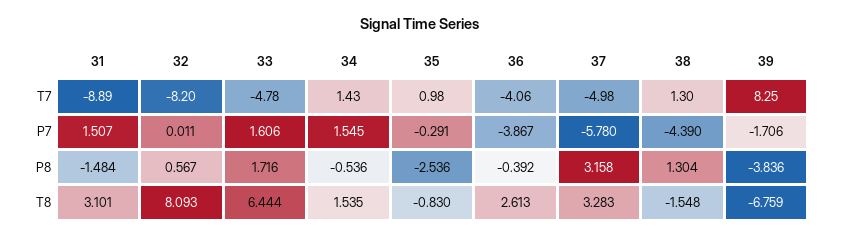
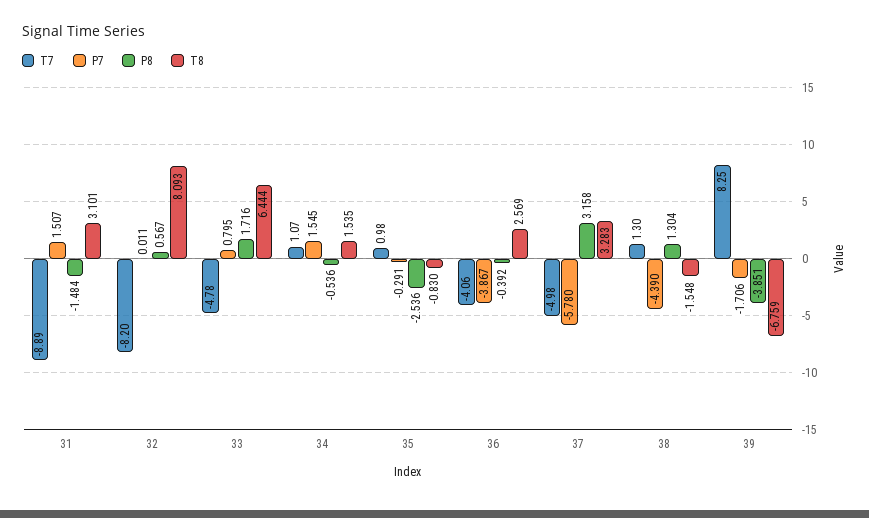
  {
    "T7": {
      "31": -8.89,
      "32": -8.2,
      "33": -4.78,
-     "34": 1.43,
+     "34": 1.07,
      "35": 0.98,
      "36": -4.06,
      "37": -4.98,
      "38": 1.3,
      "39": 8.25
    },
    "P7": {
      "31": 1.507,
      "32": 0.011,
-     "33": 1.606,
+     "33": 0.795,
      "34": 1.545,
      "35": -0.291,
      "36": -3.867,
      "37": -5.78,
      "38": -4.39,
      "39": -1.706
    },
    "P8": {
      "31": -1.484,
      "32": 0.567,
      "33": 1.716,
      "34": -0.536,
      "35": -2.536,
      "36": -0.392,
      "37": 3.158,
      "38": 1.304,
-     "39": -3.836
+     "39": -3.851
    },
    "T8": {
      "31": 3.101,
      "32": 8.093,
      "33": 6.444,
      "34": 1.535,
      "35": -0.83,
-     "36": 2.613,
+     "36": 2.569,
      "37": 3.283,
      "38": -1.548,
      "39": -6.759
    }
  }

